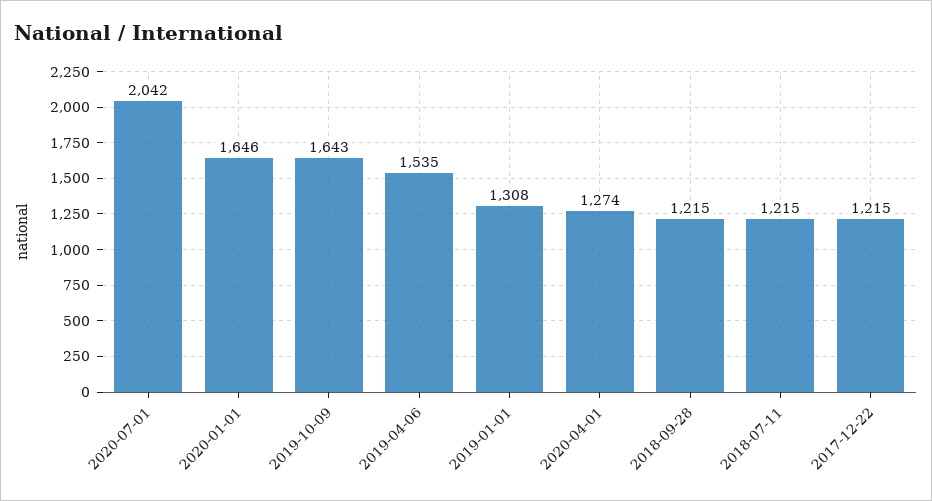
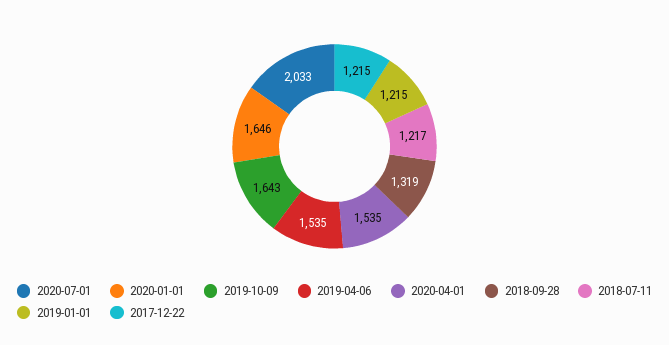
  {
-   "2020-07-01": 2042,
+   "2020-07-01": 2033,
    "2020-01-01": 1646,
    "2019-10-09": 1643,
    "2019-04-06": 1535,
-   "2019-01-01": 1308,
+   "2019-01-01": 1215,
-   "2020-04-01": 1274,
+   "2020-04-01": 1535,
-   "2018-09-28": 1215,
+   "2018-09-28": 1319,
-   "2018-07-11": 1215,
+   "2018-07-11": 1217,
    "2017-12-22": 1215
  }

